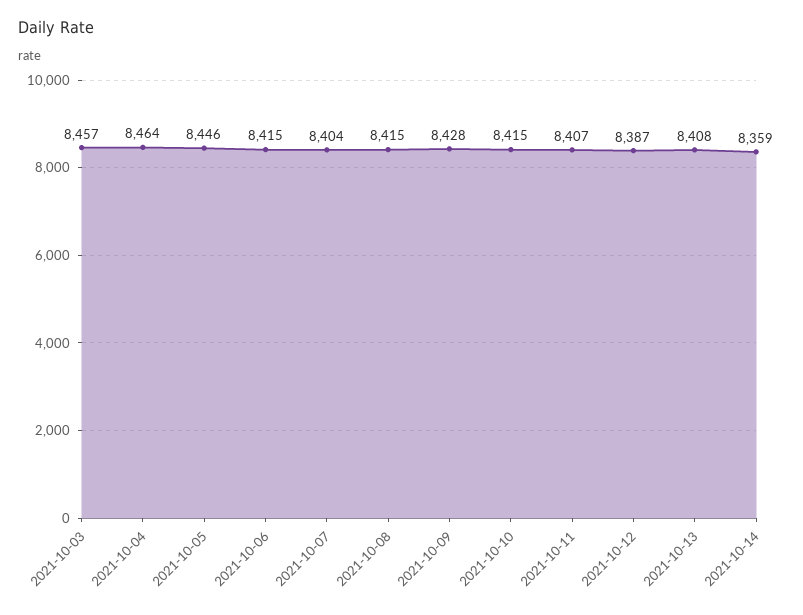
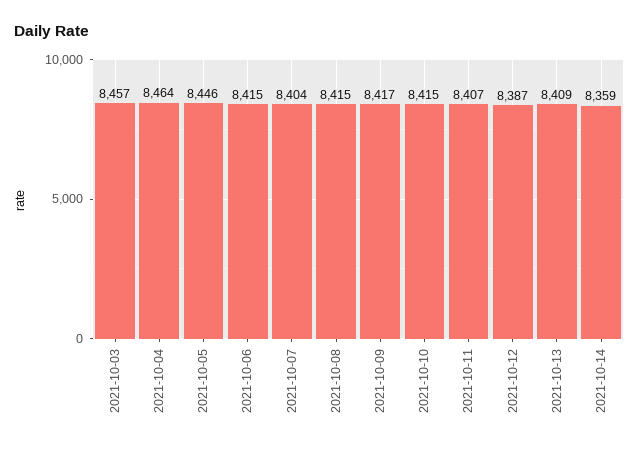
  {
    "2021-10-03": 8457,
    "2021-10-04": 8464,
    "2021-10-05": 8446,
    "2021-10-06": 8415,
    "2021-10-07": 8404,
    "2021-10-08": 8415,
-   "2021-10-09": 8428,
+   "2021-10-09": 8417,
    "2021-10-10": 8415,
    "2021-10-11": 8407,
    "2021-10-12": 8387,
-   "2021-10-13": 8408,
+   "2021-10-13": 8409,
    "2021-10-14": 8359
  }

